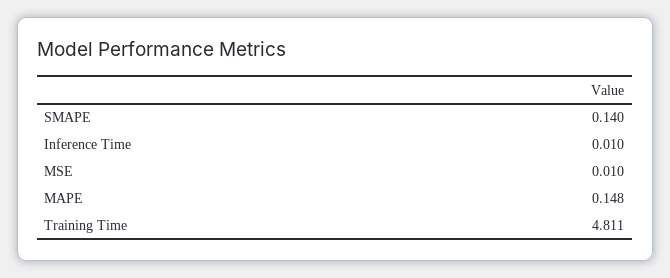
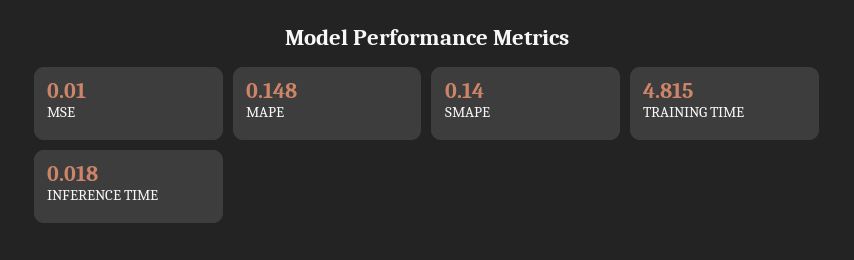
  {
    "SMAPE": 0.14,
-   "Inference Time": 0.01,
+   "Inference Time": 0.018,
    "MSE": 0.01,
    "MAPE": 0.148,
-   "Training Time": 4.811
+   "Training Time": 4.815
  }

